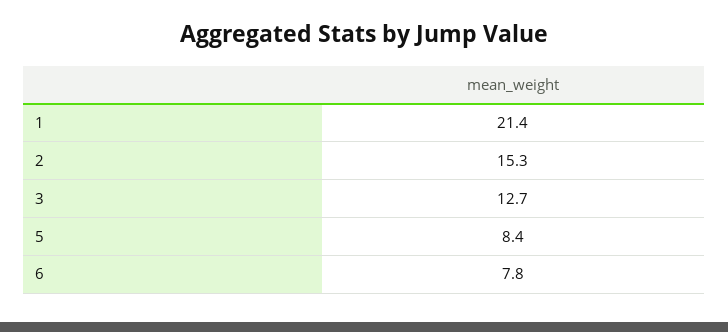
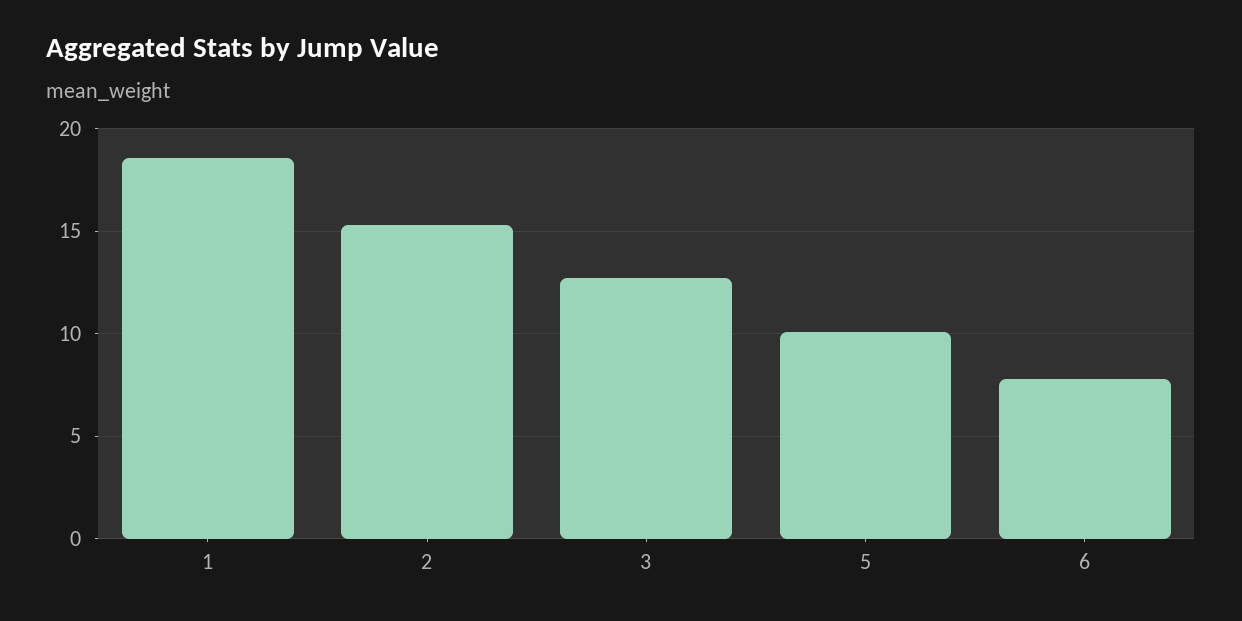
  {
-   "1": 21.4,
+   "1": 18.5,
    "2": 15.3,
    "3": 12.7,
-   "5": 8.4,
+   "5": 10,
    "6": 7.8
  }

